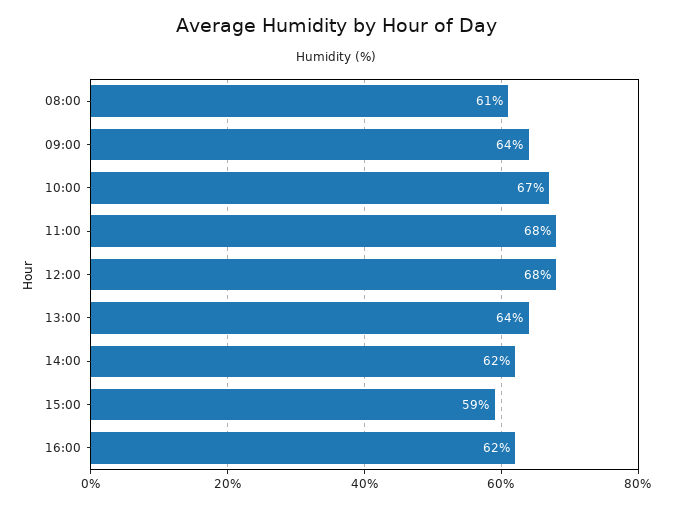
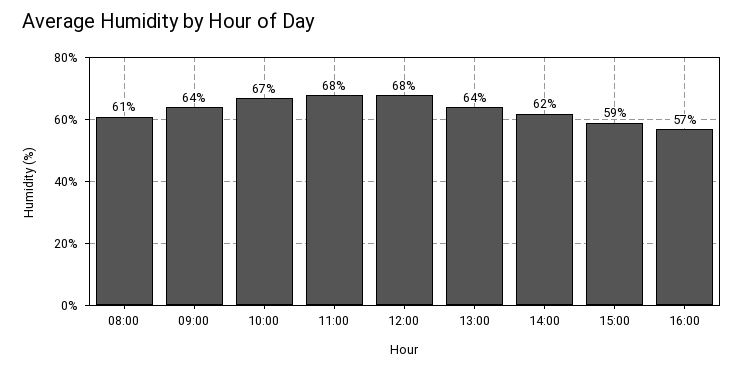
  {
    "08:00": 61,
    "09:00": 64,
    "10:00": 67,
    "11:00": 68,
    "12:00": 68,
    "13:00": 64,
    "14:00": 62,
    "15:00": 59,
-   "16:00": 62
+   "16:00": 57
  }

